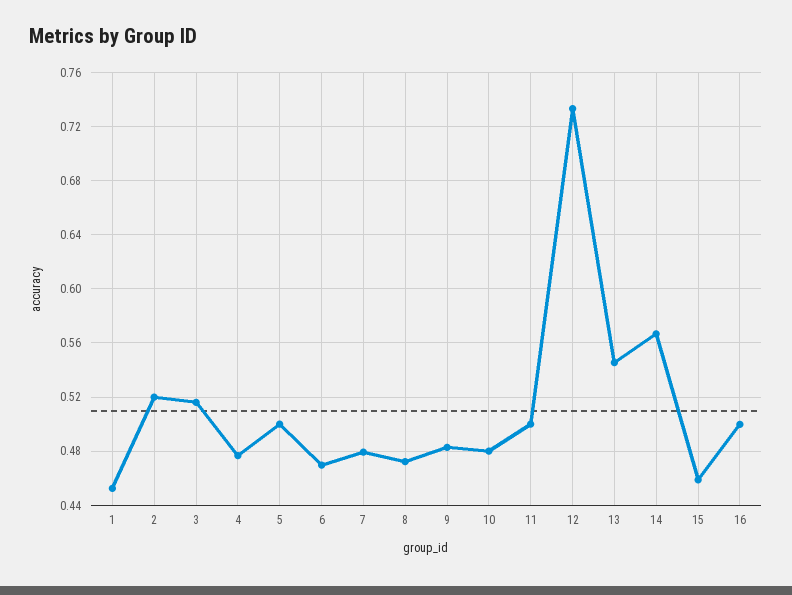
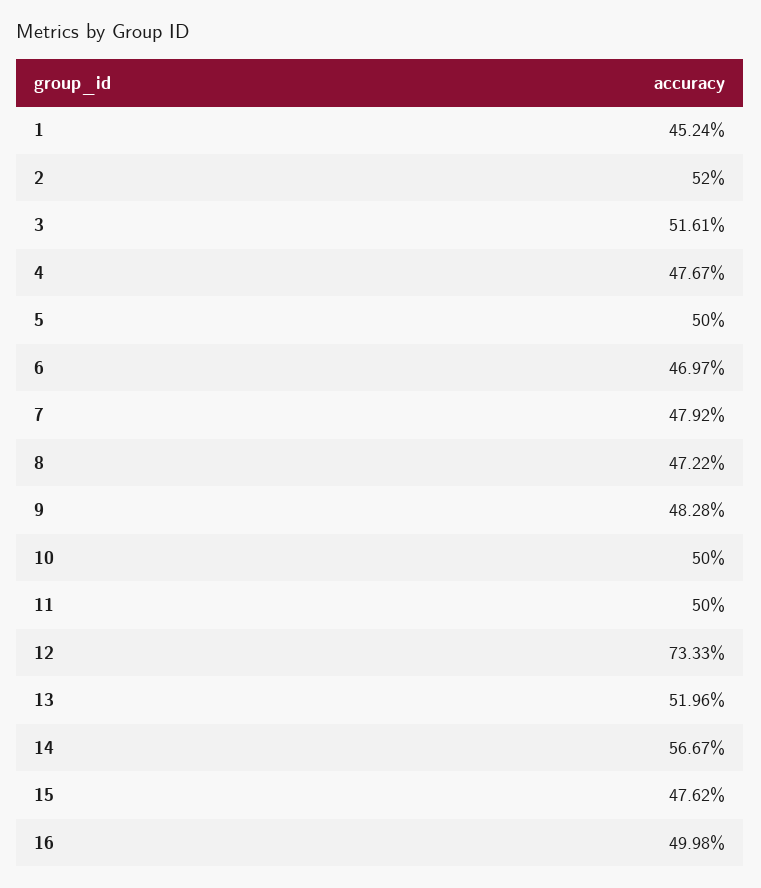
  {
    "1": 0.4524,
    "2": 0.52,
    "3": 0.5161,
    "4": 0.4767,
    "5": 0.5,
    "6": 0.4697,
    "7": 0.4792,
    "8": 0.4722,
    "9": 0.4828,
-   "10": 0.48,
+   "10": 0.5,
    "11": 0.5,
    "12": 0.7333,
-   "13": 0.545,
+   "13": 0.5196,
    "14": 0.5667,
-   "15": 0.46,
+   "15": 0.4762,
    "16": 0.4998
  }

